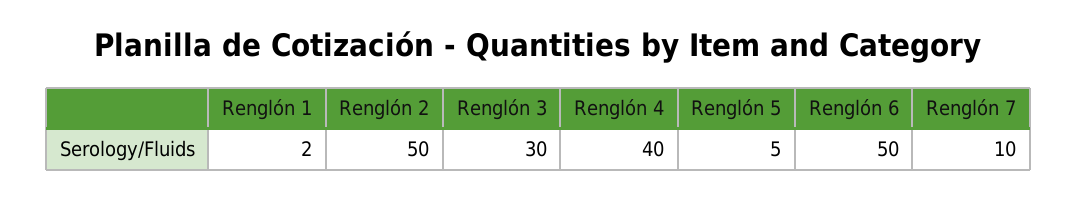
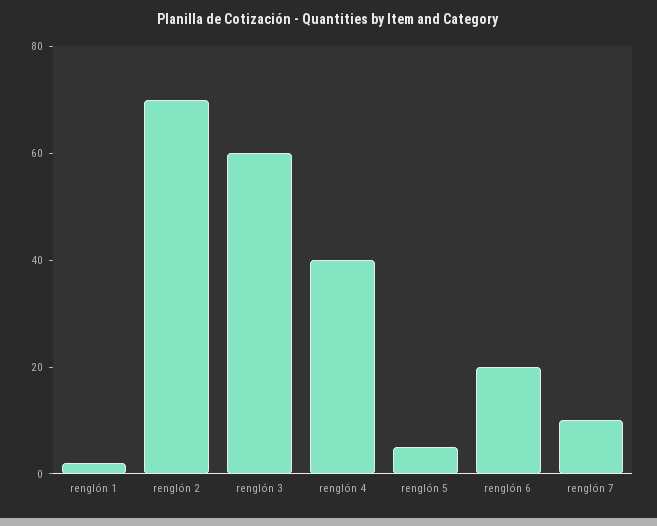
  {
    "Renglón 1": 2,
-   "Renglón 2": 50,
+   "Renglón 2": 70,
-   "Renglón 3": 30,
+   "Renglón 3": 60,
    "Renglón 4": 40,
    "Renglón 5": 5,
-   "Renglón 6": 50,
+   "Renglón 6": 20,
    "Renglón 7": 10
  }

